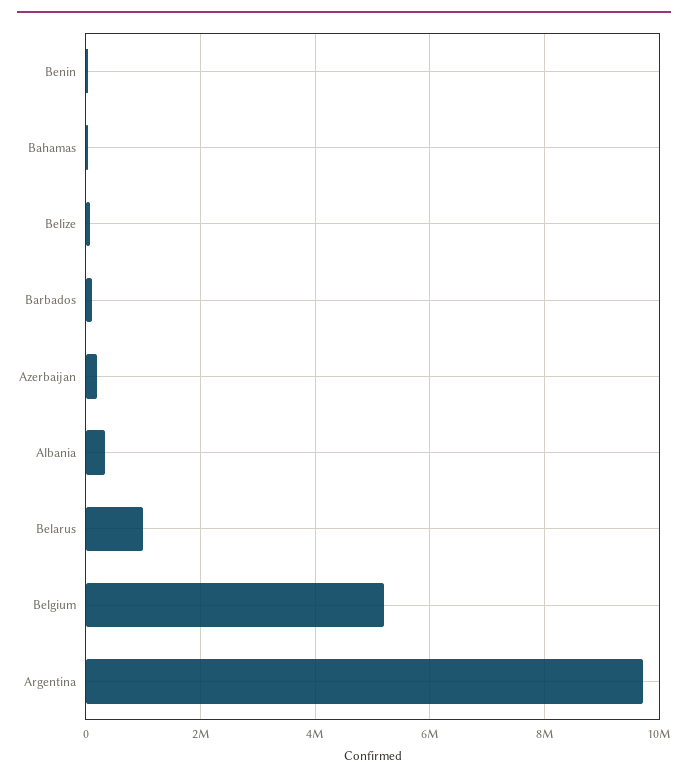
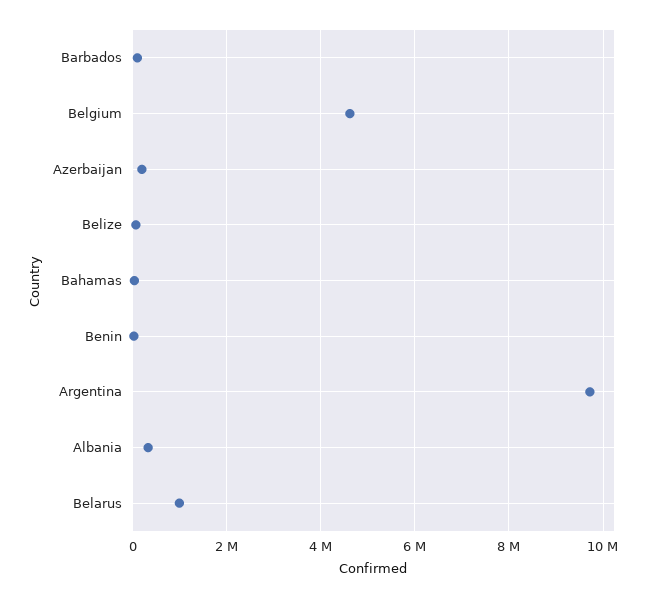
  {
    "Benin": 0,
    "Bahamas": 0,
    "Belize": 0,
    "Barbados": 200000,
    "Azerbaijan": 200000,
    "Albania": 400000,
    "Belarus": 1000000,
-   "Belgium": 5200000,
+   "Belgium": 4600000,
    "Argentina": 9800000
  }

